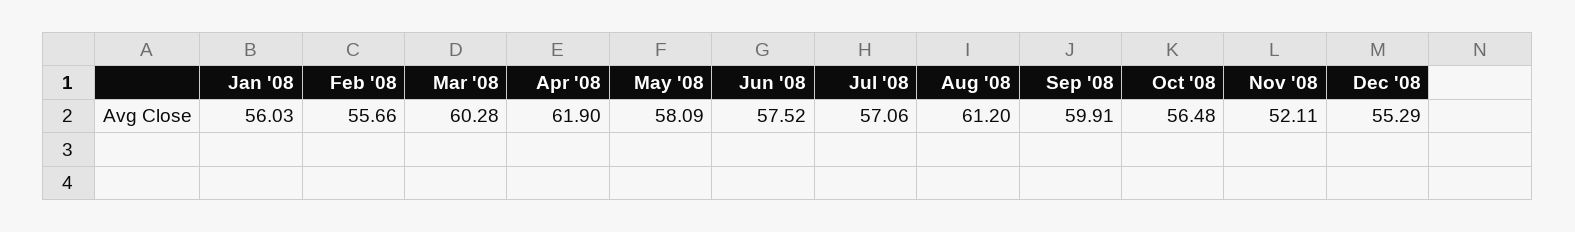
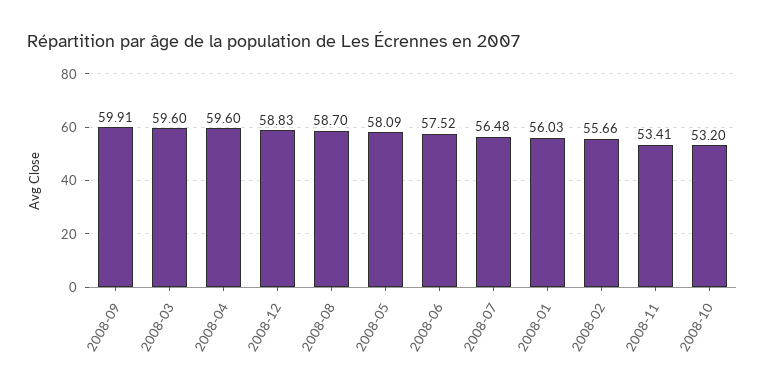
  {
    "Jan '08": 56.03,
    "Feb '08": 55.66,
-   "Mar '08": 60.28,
+   "Mar '08": 59.6,
-   "Apr '08": 61.9,
+   "Apr '08": 59.6,
    "May '08": 58.09,
    "Jun '08": 57.52,
-   "Jul '08": 57.06,
+   "Jul '08": 56.48,
-   "Aug '08": 61.2,
+   "Aug '08": 58.7,
    "Sep '08": 59.91,
-   "Oct '08": 56.48,
+   "Oct '08": 53.2,
-   "Nov '08": 52.11,
+   "Nov '08": 53.41,
-   "Dec '08": 55.29
+   "Dec '08": 58.83
  }

